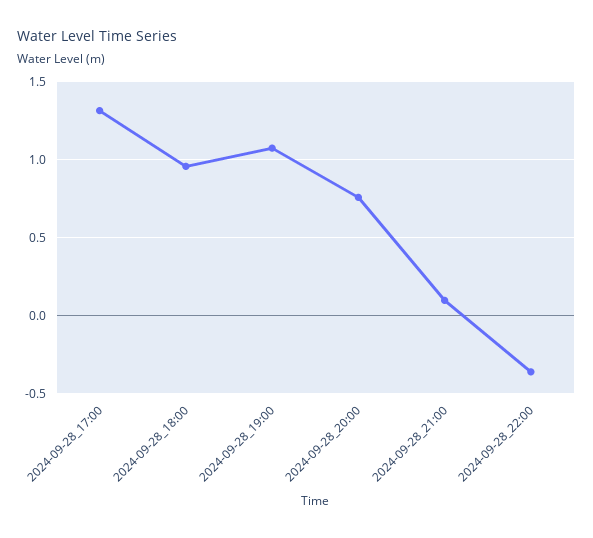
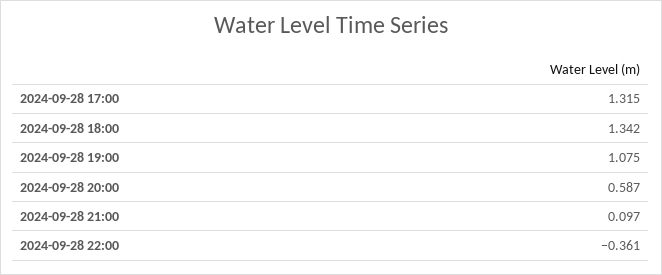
  {
    "2024-09-28_17:00": 1.315,
-   "2024-09-28_18:00": 0.95,
+   "2024-09-28_18:00": 1.342,
    "2024-09-28_19:00": 1.075,
-   "2024-09-28_20:00": 0.75,
+   "2024-09-28_20:00": 0.587,
    "2024-09-28_21:00": 0.097,
    "2024-09-28_22:00": -0.361
  }

